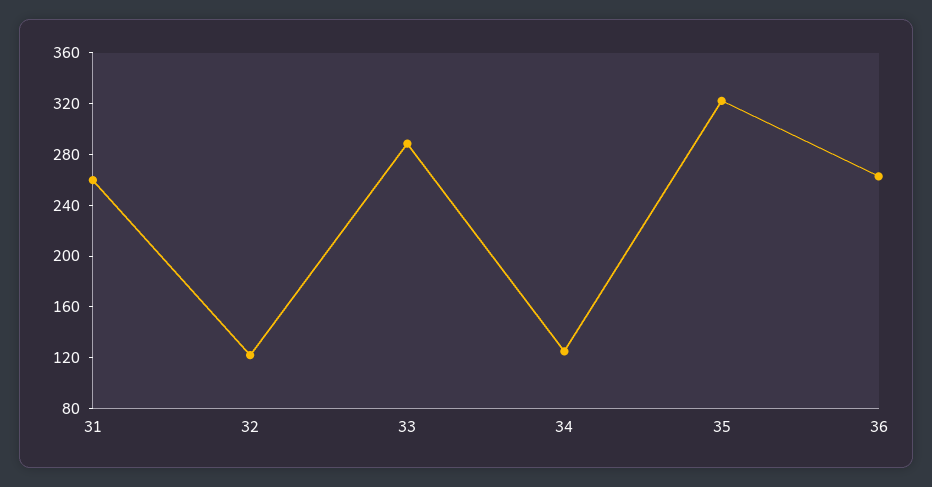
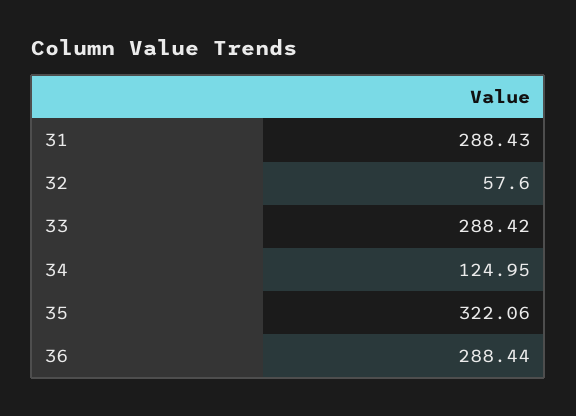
  {
-   "31": 260,
+   "31": 288.43,
-   "32": 120,
+   "32": 57.6,
    "33": 288.42,
    "34": 124.95,
    "35": 322.06,
-   "36": 260
+   "36": 288.44
  }

